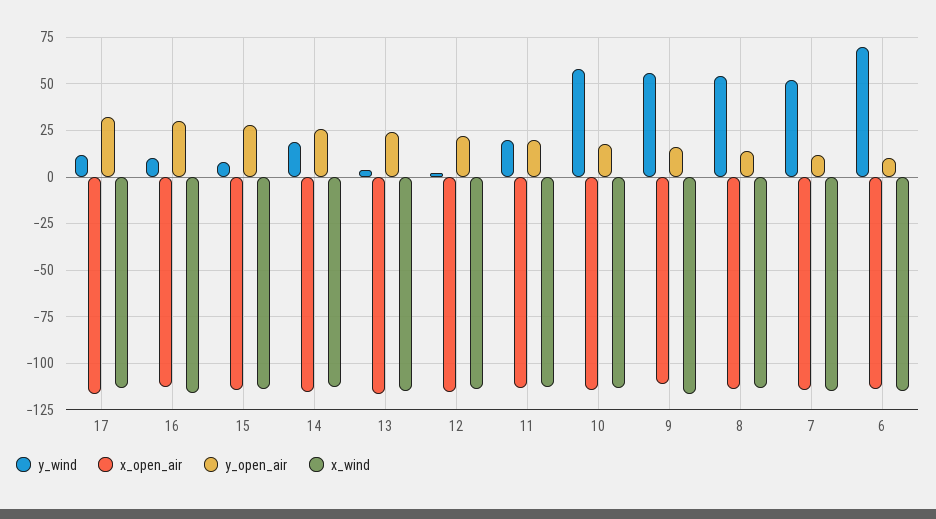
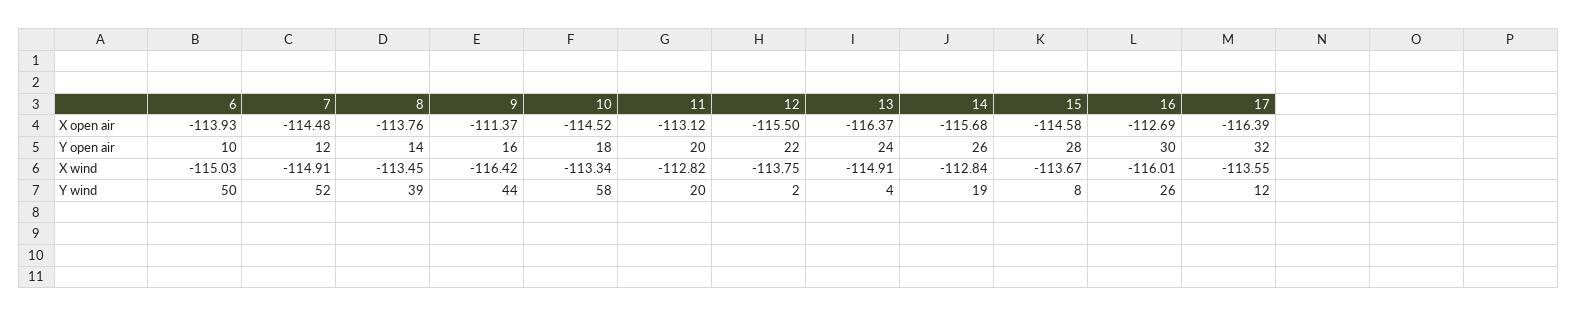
  {
    "y_wind": {
      "17": 12,
-     "16": 10,
+     "16": 26,
      "15": 8,
      "14": 19,
      "13": 4,
      "12": 2,
      "11": 20,
      "10": 58,
-     "9": 55,
+     "9": 44,
-     "8": 55,
+     "8": 39,
      "7": 52,
-     "6": 70
+     "6": 50
    },
    "x_open_air": {
      "17": -116.39,
      "16": -112.69,
      "15": -114.58,
      "14": -115.68,
      "13": -116.37,
      "12": -115.5,
      "11": -113.12,
      "10": -114.52,
      "9": -111.37,
      "8": -113.76,
      "7": -114.48,
      "6": -113.93
    },
    "y_open_air": {
      "17": 32,
      "16": 30,
      "15": 28,
      "14": 26,
      "13": 24,
      "12": 22,
      "11": 20,
      "10": 18,
      "9": 16,
      "8": 14,
      "7": 12,
      "6": 10
    },
    "x_wind": {
      "17": -113.55,
      "16": -116.01,
      "15": -113.67,
      "14": -112.84,
      "13": -114.91,
      "12": -113.75,
      "11": -112.82,
      "10": -113.34,
      "9": -116.42,
      "8": -113.45,
      "7": -114.91,
      "6": -115.03
    }
  }

